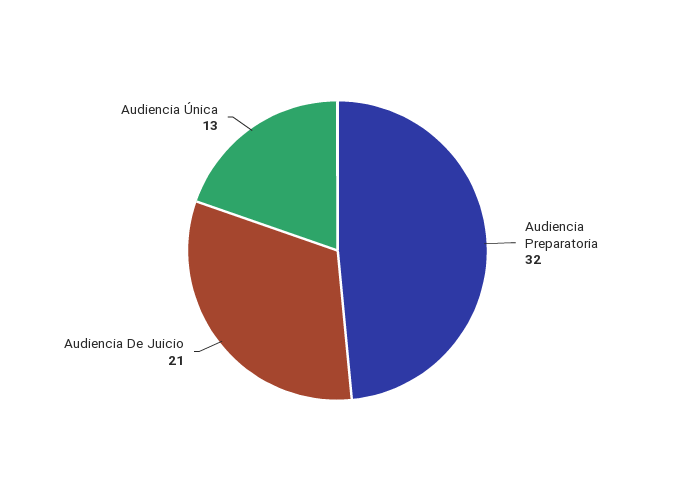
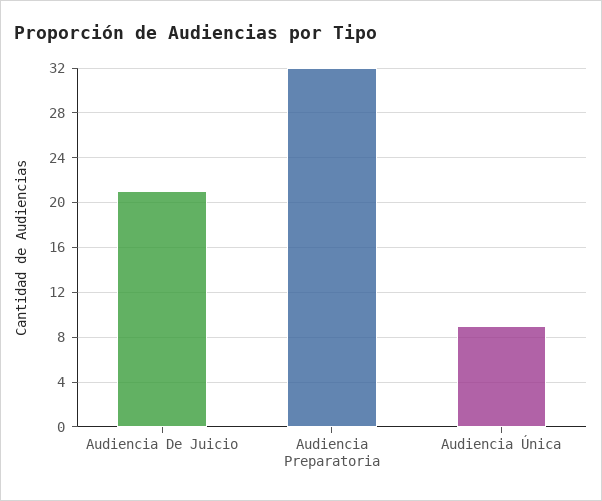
  {
    "Audiencia Preparatoria": 32,
    "Audiencia De Juicio": 21,
-   "Audiencia Única": 13
+   "Audiencia Única": 9
  }

